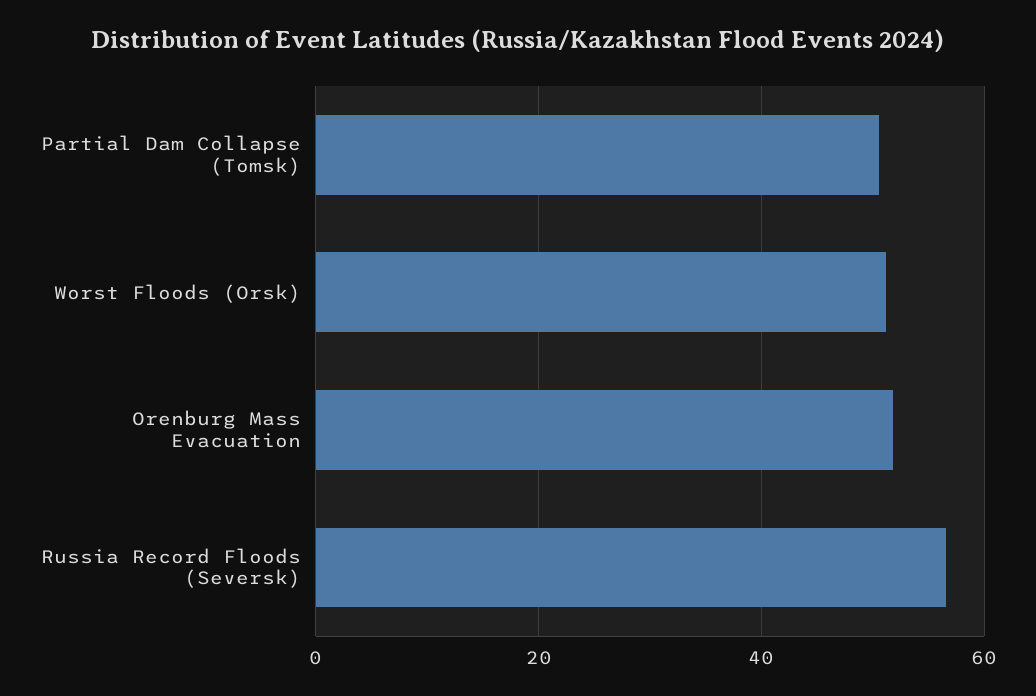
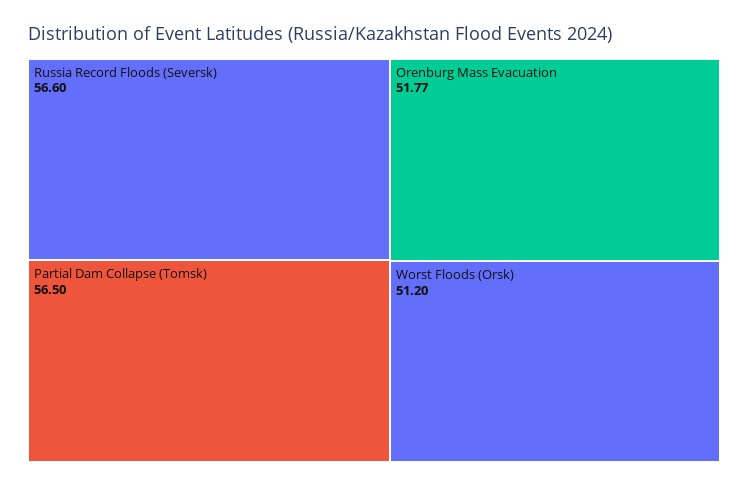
  {
-   "Partial Dam Collapse (Tomsk)": 50,
+   "Partial Dam Collapse (Tomsk)": 56.5,
    "Worst Floods (Orsk)": 51.2,
    "Orenburg Mass Evacuation": 51.77,
    "Russia Record Floods (Seversk)": 56.6
  }

